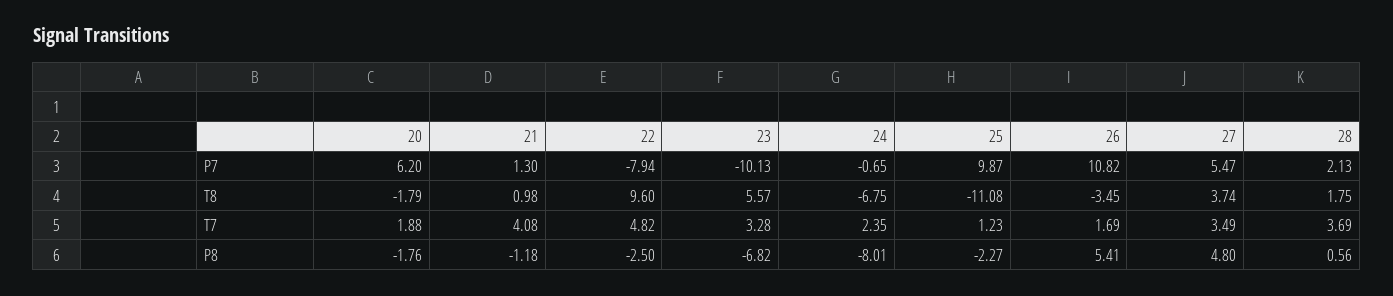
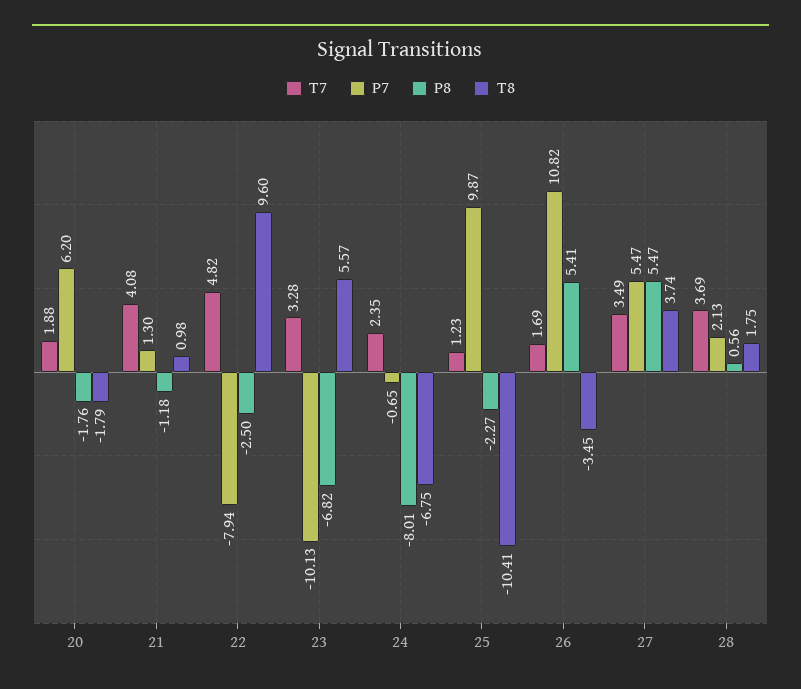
  {
    "P7": {
      "20": 6.2,
      "21": 1.3,
      "22": -7.94,
      "23": -10.13,
      "24": -0.65,
      "25": 9.87,
      "26": 10.82,
      "27": 5.47,
      "28": 2.13
    },
    "T8": {
      "20": -1.79,
      "21": 0.98,
      "22": 9.6,
      "23": 5.57,
      "24": -6.75,
-     "25": -11.08,
+     "25": -10.41,
      "26": -3.45,
      "27": 3.74,
      "28": 1.75
    },
    "T7": {
      "20": 1.88,
      "21": 4.08,
      "22": 4.82,
      "23": 3.28,
      "24": 2.35,
      "25": 1.23,
      "26": 1.69,
      "27": 3.49,
      "28": 3.69
    },
    "P8": {
      "20": -1.76,
      "21": -1.18,
      "22": -2.5,
      "23": -6.82,
      "24": -8.01,
      "25": -2.27,
      "26": 5.41,
-     "27": 4.8,
+     "27": 5.47,
      "28": 0.56
    }
  }

